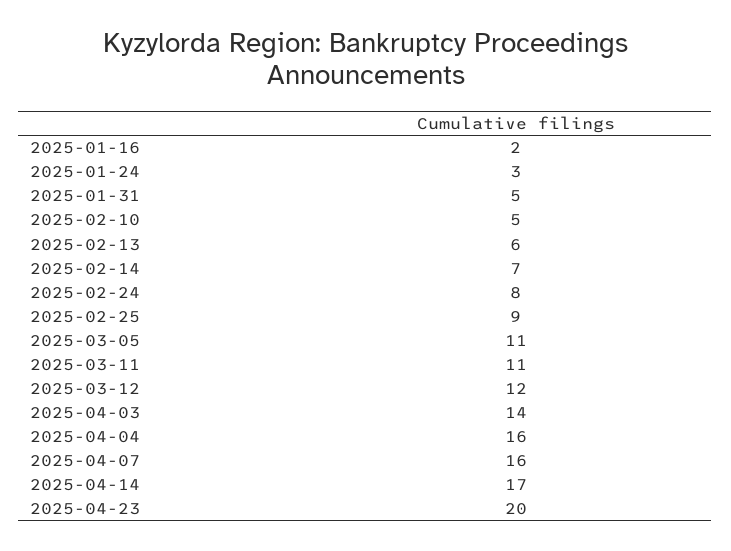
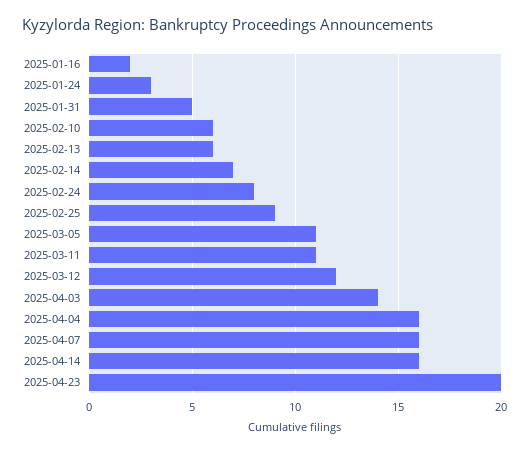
  {
    "2025-01-16": 2,
    "2025-01-24": 3,
    "2025-01-31": 5,
-   "2025-02-10": 5,
+   "2025-02-10": 6,
    "2025-02-13": 6,
    "2025-02-14": 7,
    "2025-02-24": 8,
    "2025-02-25": 9,
    "2025-03-05": 11,
    "2025-03-11": 11,
    "2025-03-12": 12,
    "2025-04-03": 14,
    "2025-04-04": 16,
    "2025-04-07": 16,
-   "2025-04-14": 17,
+   "2025-04-14": 16,
    "2025-04-23": 20
  }

